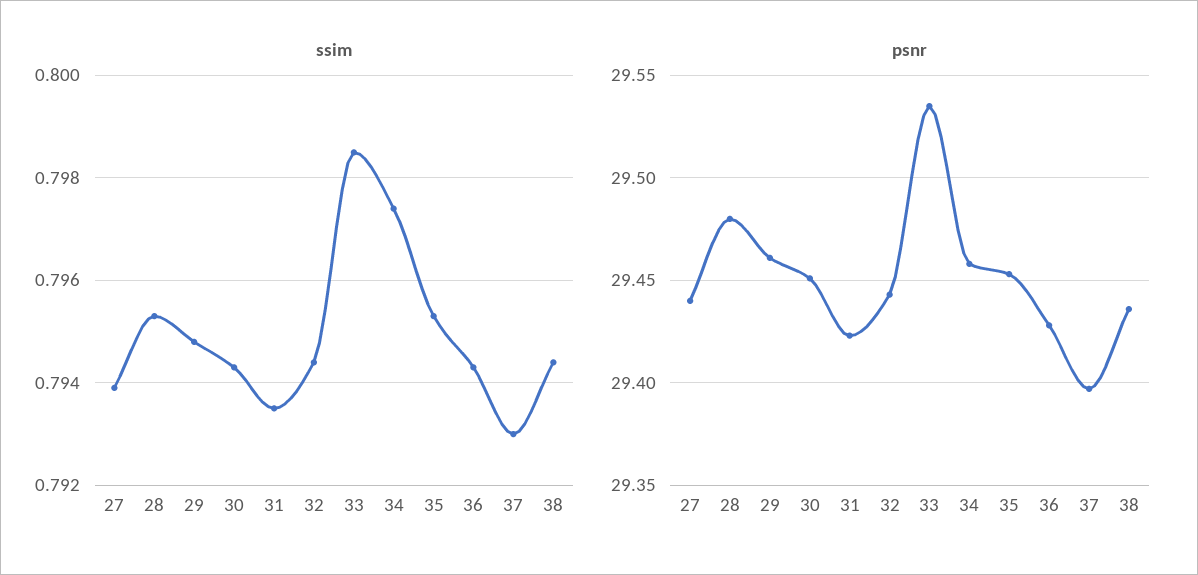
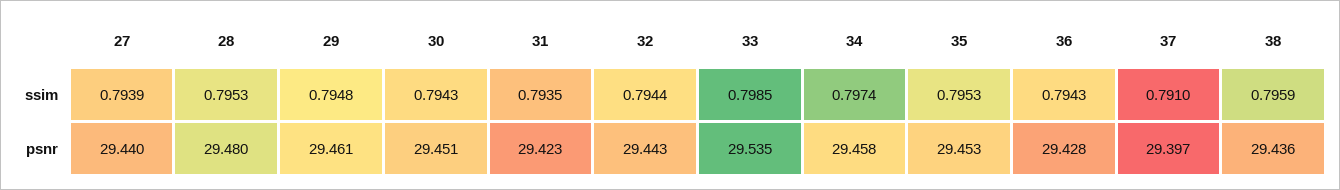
  {
    "ssim": {
      "27": 0.7939,
      "28": 0.7953,
      "29": 0.7948,
      "30": 0.7943,
      "31": 0.7935,
      "32": 0.7944,
      "33": 0.7985,
      "34": 0.7974,
      "35": 0.7953,
      "36": 0.7943,
-     "37": 0.793,
+     "37": 0.791,
-     "38": 0.7945
+     "38": 0.7959
    },
    "psnr": {
      "27": 29.44,
      "28": 29.48,
      "29": 29.461,
      "30": 29.451,
      "31": 29.423,
      "32": 29.443,
      "33": 29.535,
      "34": 29.458,
      "35": 29.453,
      "36": 29.428,
      "37": 29.397,
      "38": 29.436
    }
  }

